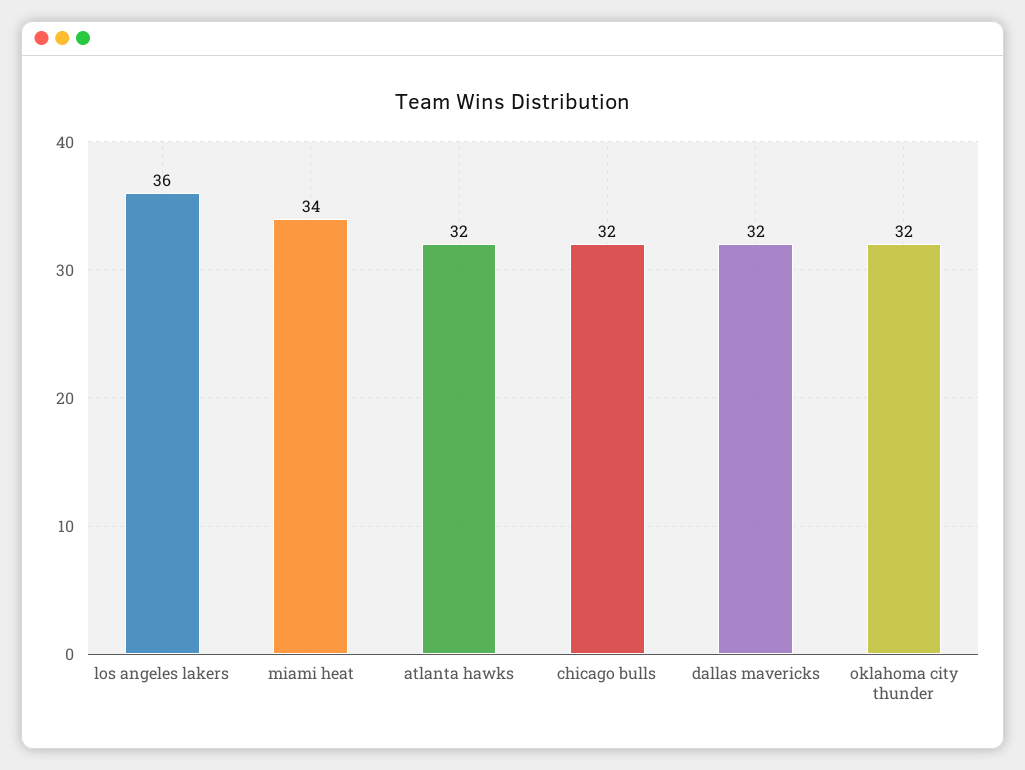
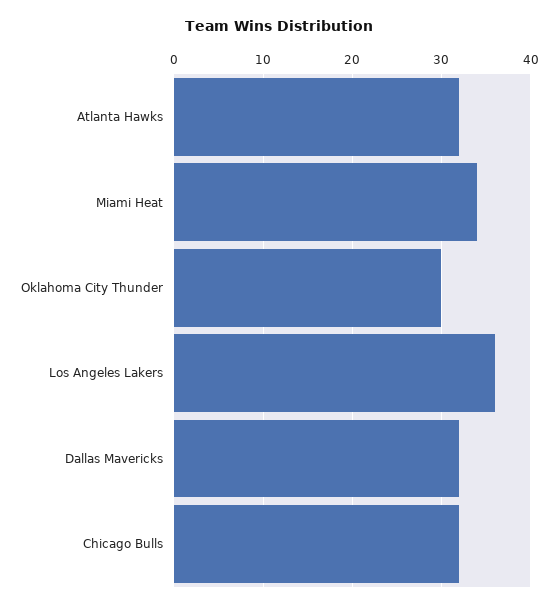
  {
    "los angeles lakers": 36,
    "miami heat": 34,
    "atlanta hawks": 32,
    "chicago bulls": 32,
    "dallas mavericks": 32,
-   "oklahoma city thunder": 32
+   "oklahoma city thunder": 30
  }

